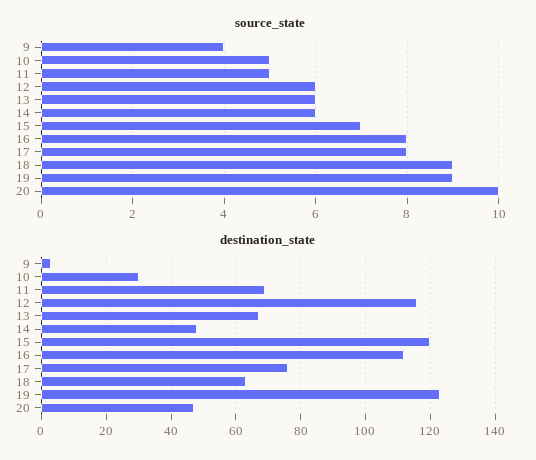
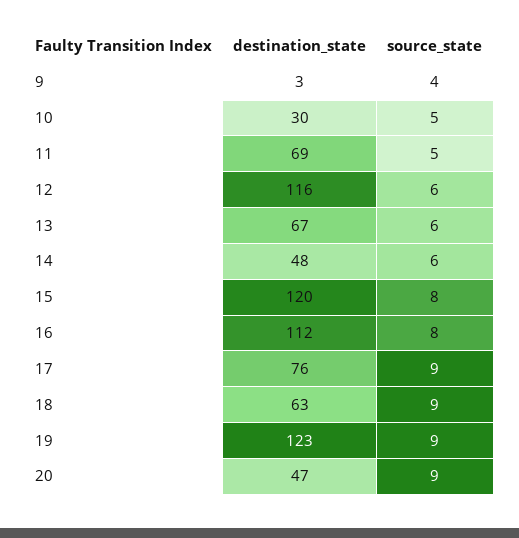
  {
    "source_state": {
      "9": 4,
      "10": 5,
      "11": 5,
      "12": 6,
      "13": 6,
      "14": 6,
-     "15": 7,
+     "15": 8,
      "16": 8,
-     "17": 8,
+     "17": 9,
      "18": 9,
      "19": 9,
-     "20": 10
+     "20": 9
    },
    "destination_state": {
      "9": 3,
      "10": 30,
      "11": 69,
      "12": 116,
      "13": 67,
      "14": 48,
      "15": 120,
      "16": 112,
      "17": 76,
      "18": 63,
      "19": 123,
      "20": 47
    }
  }

